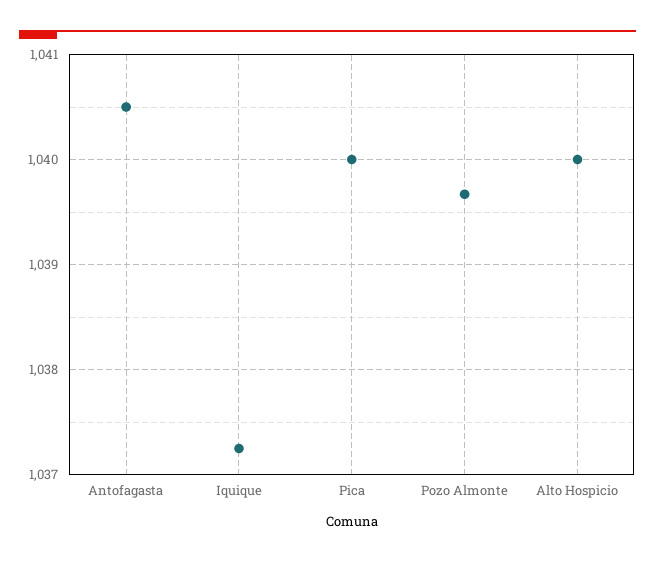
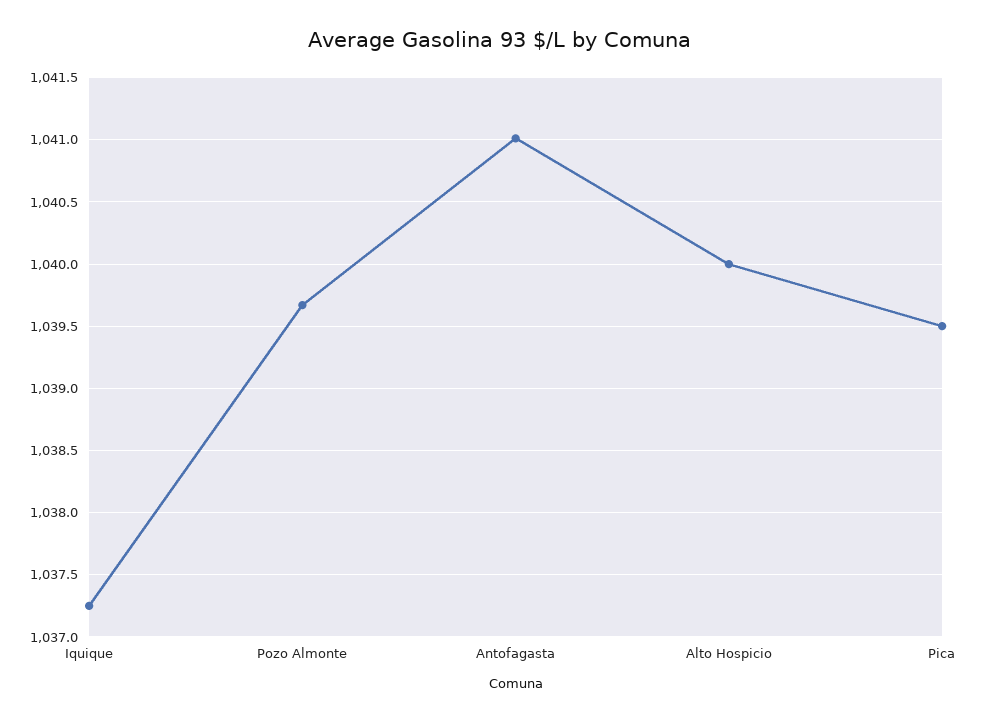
  {
-   "Antofagasta": 1040.5,
+   "Antofagasta": 1041,
    "Iquique": 1037.25,
-   "Pica": 1040,
+   "Pica": 1039.5,
    "Pozo Almonte": 1039.65,
    "Alto Hospicio": 1040
  }

